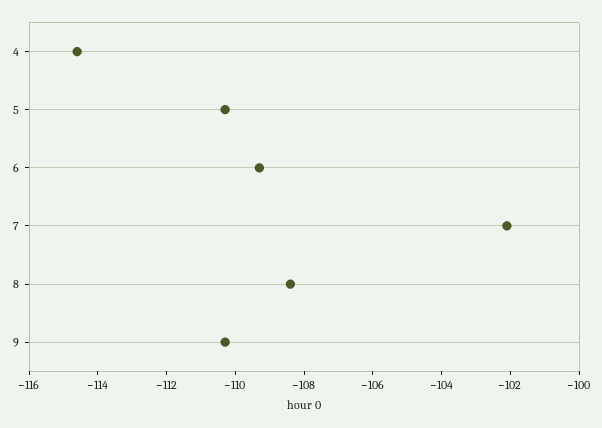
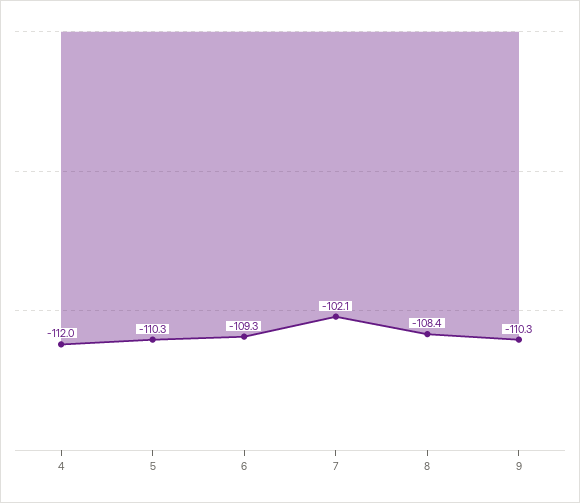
  {
-   "4": -114.5,
+   "4": -112,
    "5": -110.3,
    "6": -109.3,
    "7": -102.1,
    "8": -108.4,
    "9": -110.3
  }

